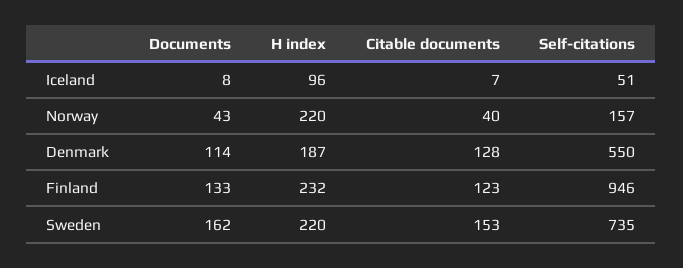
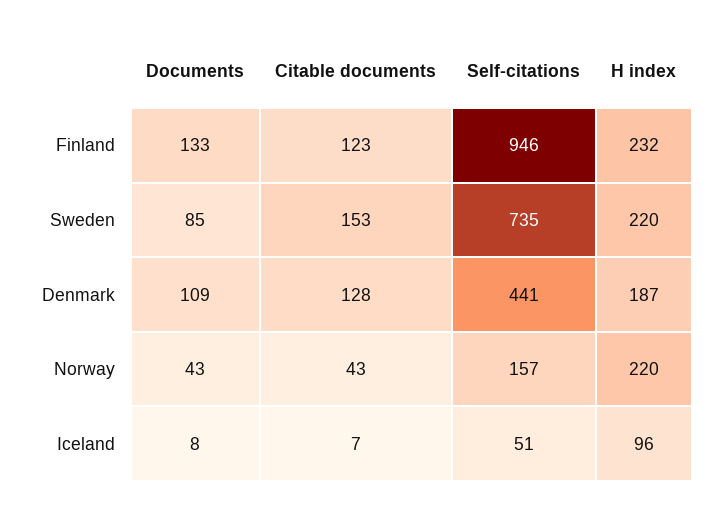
  {
    "Documents": {
      "Iceland": 8,
      "Norway": 43,
-     "Denmark": 114,
+     "Denmark": 109,
      "Finland": 133,
-     "Sweden": 162
+     "Sweden": 85
    },
    "H index": {
      "Iceland": 96,
      "Norway": 220,
      "Denmark": 187,
      "Finland": 232,
      "Sweden": 220
    },
    "Citable documents": {
      "Iceland": 7,
-     "Norway": 40,
+     "Norway": 43,
      "Denmark": 128,
      "Finland": 123,
      "Sweden": 153
    },
    "Self-citations": {
      "Iceland": 51,
      "Norway": 157,
-     "Denmark": 550,
+     "Denmark": 441,
      "Finland": 946,
      "Sweden": 735
    }
  }

